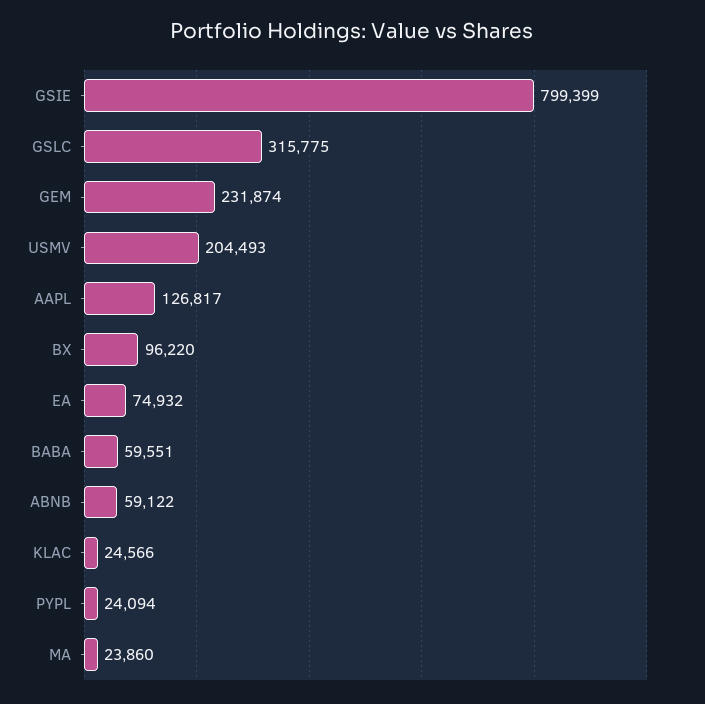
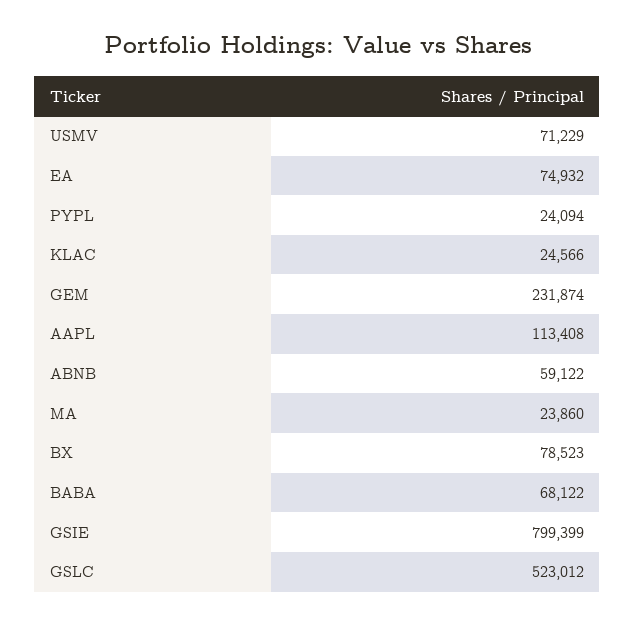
  {
    "GSIE": 799399,
-   "GSLC": 315775,
+   "GSLC": 523012,
    "GEM": 231874,
-   "USMV": 204493,
+   "USMV": 71229,
-   "AAPL": 126817,
+   "AAPL": 113408,
-   "BX": 96220,
+   "BX": 78523,
    "EA": 74932,
-   "BABA": 59551,
+   "BABA": 68122,
    "ABNB": 59122,
    "KLAC": 24566,
    "PYPL": 24094,
    "MA": 23860
  }

